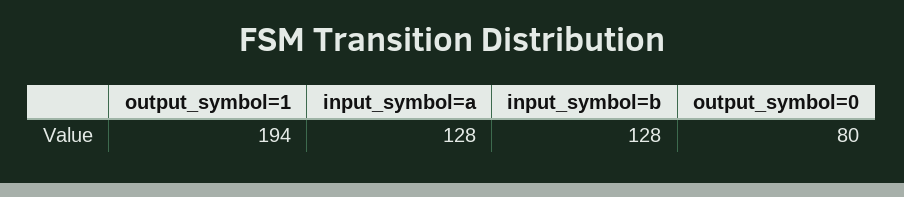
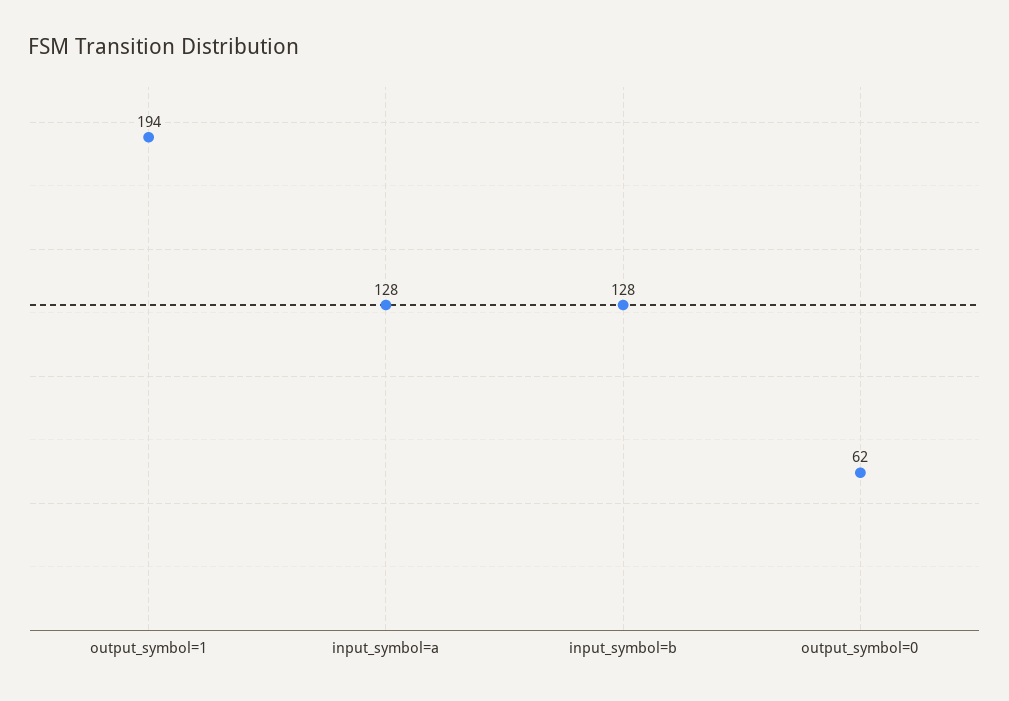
  {
    "output_symbol=1": 194,
    "input_symbol=a": 128,
    "input_symbol=b": 128,
-   "output_symbol=0": 80
+   "output_symbol=0": 62
  }

